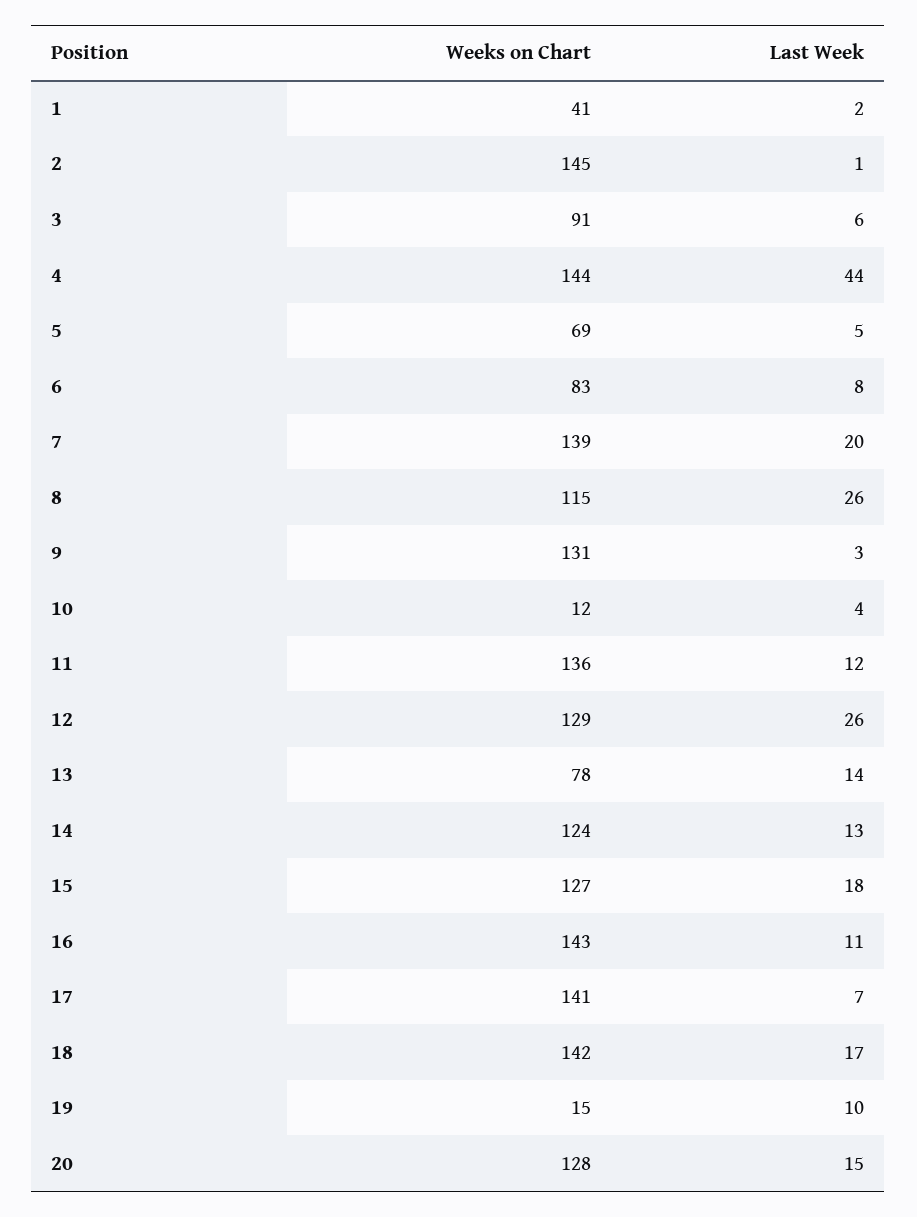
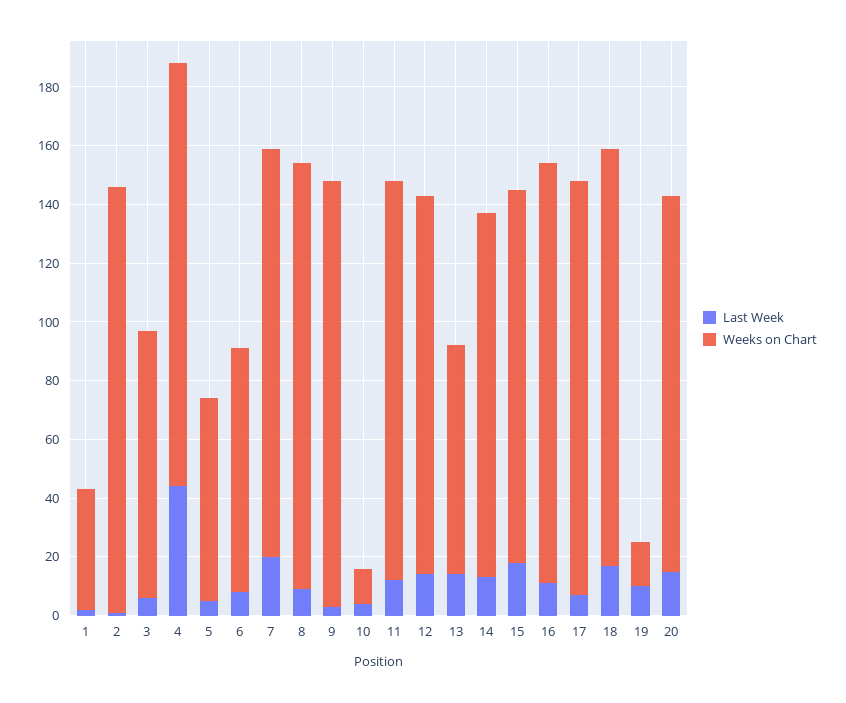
  {
    "Weeks on Chart": {
      "1": 41,
      "2": 145,
      "3": 91,
      "4": 144,
      "5": 69,
      "6": 83,
      "7": 139,
-     "8": 115,
+     "8": 145,
-     "9": 131,
+     "9": 145,
      "10": 12,
      "11": 136,
      "12": 129,
      "13": 78,
      "14": 124,
      "15": 127,
      "16": 143,
      "17": 141,
      "18": 142,
      "19": 15,
      "20": 128
    },
    "Last Week": {
      "1": 2,
      "2": 1,
      "3": 6,
      "4": 44,
      "5": 5,
      "6": 8,
      "7": 20,
-     "8": 26,
+     "8": 10,
      "9": 3,
      "10": 4,
      "11": 12,
-     "12": 26,
+     "12": 15,
      "13": 14,
      "14": 13,
      "15": 18,
      "16": 11,
      "17": 7,
      "18": 17,
      "19": 10,
      "20": 15
    }
  }

